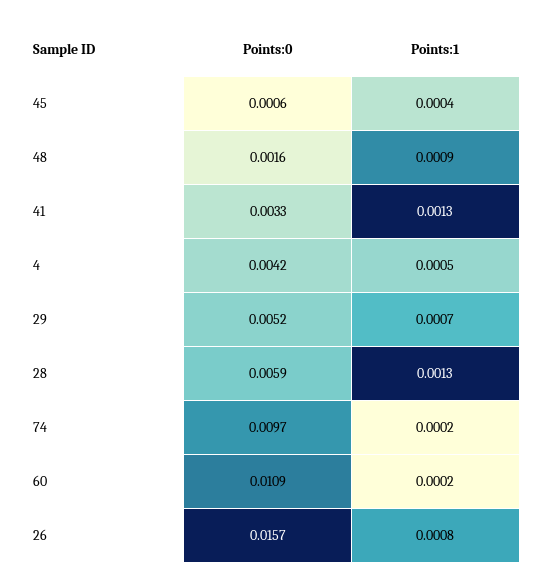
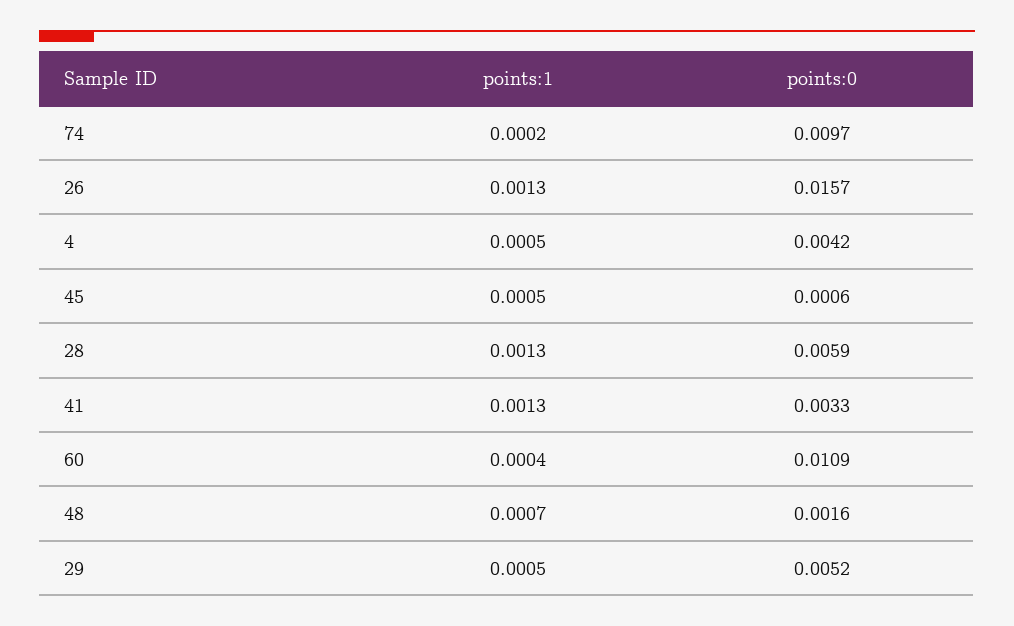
  {
    "Points:0": {
      "45": 0.0006,
      "48": 0.0016,
      "41": 0.0033,
      "4": 0.0042,
      "29": 0.0052,
      "28": 0.0059,
      "74": 0.0097,
      "60": 0.0109,
      "26": 0.0157
    },
    "Points:1": {
-     "45": 0.0004,
+     "45": 0.0005,
-     "48": 0.0009,
+     "48": 0.0007,
      "41": 0.0013,
      "4": 0.0005,
-     "29": 0.0007,
+     "29": 0.0005,
      "28": 0.0013,
      "74": 0.0002,
-     "60": 0.0002,
+     "60": 0.0004,
-     "26": 0.0008
+     "26": 0.0013
    }
  }

